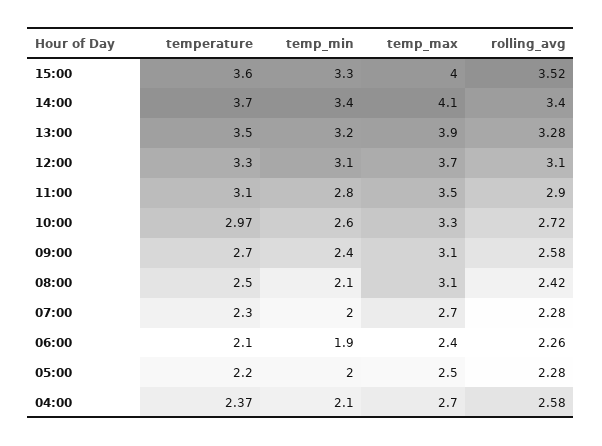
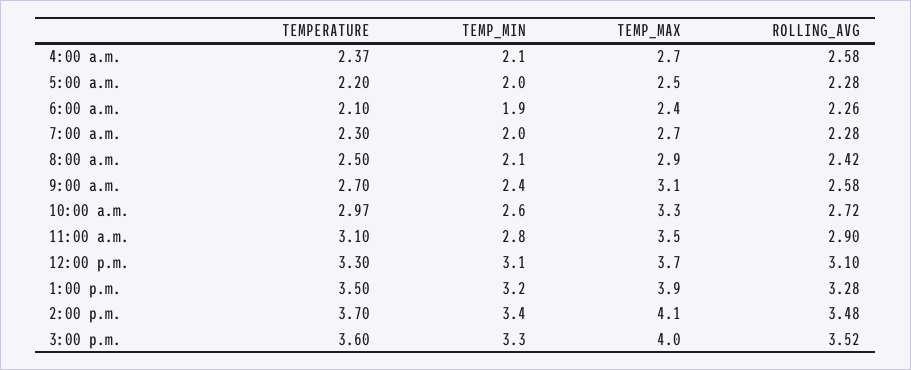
  {
    "temperature": {
      "15:00": 3.6,
      "14:00": 3.7,
      "13:00": 3.5,
      "12:00": 3.3,
      "11:00": 3.1,
      "10:00": 2.97,
      "09:00": 2.7,
      "08:00": 2.5,
      "07:00": 2.3,
      "06:00": 2.1,
      "05:00": 2.2,
      "04:00": 2.37
    },
    "temp_min": {
      "15:00": 3.3,
      "14:00": 3.4,
      "13:00": 3.2,
      "12:00": 3.1,
      "11:00": 2.8,
      "10:00": 2.6,
      "09:00": 2.4,
      "08:00": 2.1,
      "07:00": 2,
      "06:00": 1.9,
      "05:00": 2,
      "04:00": 2.1
    },
    "temp_max": {
      "15:00": 4,
      "14:00": 4.1,
      "13:00": 3.9,
      "12:00": 3.7,
      "11:00": 3.5,
      "10:00": 3.3,
      "09:00": 3.1,
-     "08:00": 3.1,
+     "08:00": 2.9,
      "07:00": 2.7,
      "06:00": 2.4,
      "05:00": 2.5,
      "04:00": 2.7
    },
    "rolling_avg": {
      "15:00": 3.52,
-     "14:00": 3.4,
+     "14:00": 3.48,
      "13:00": 3.28,
      "12:00": 3.1,
      "11:00": 2.9,
      "10:00": 2.72,
      "09:00": 2.58,
      "08:00": 2.42,
      "07:00": 2.28,
      "06:00": 2.26,
      "05:00": 2.28,
      "04:00": 2.58
    }
  }

